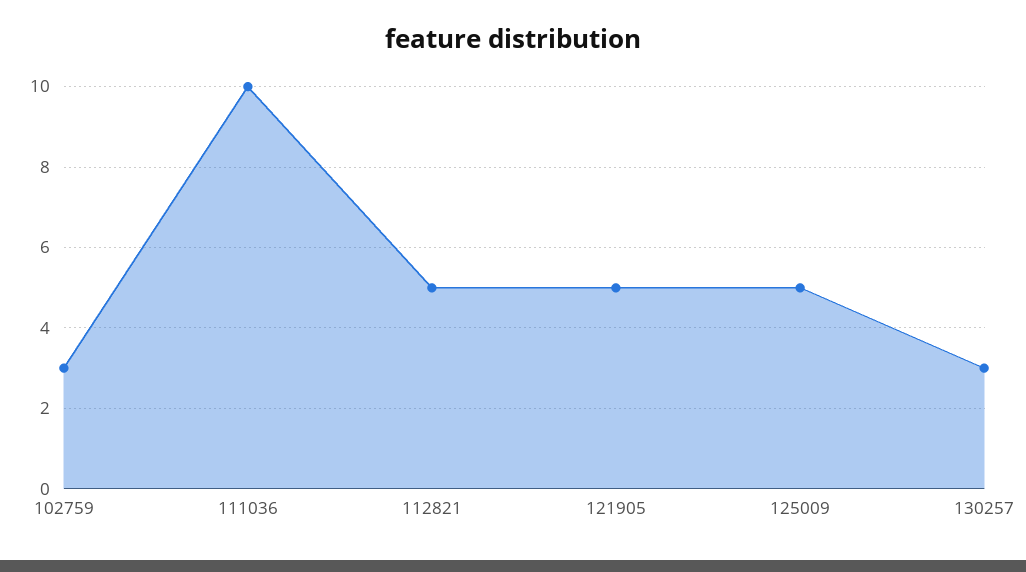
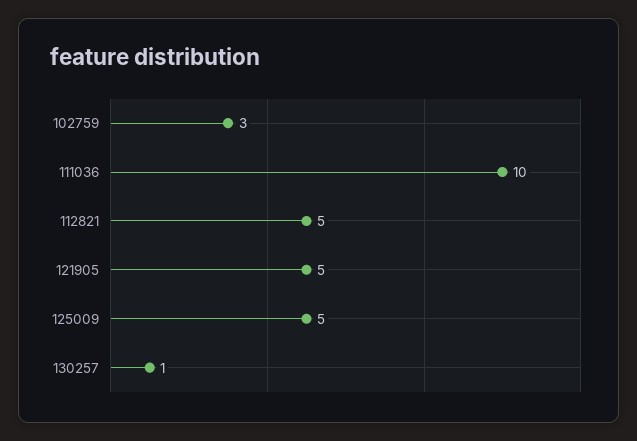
  {
    "102759": 3,
    "111036": 10,
    "112821": 5,
    "121905": 5,
    "125009": 5,
-   "130257": 3
+   "130257": 1
  }

